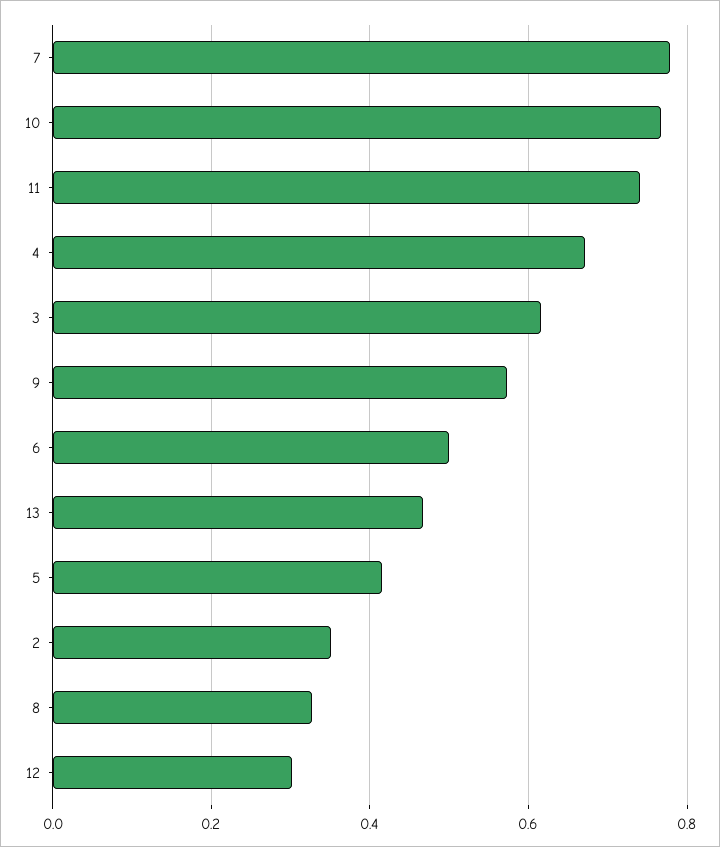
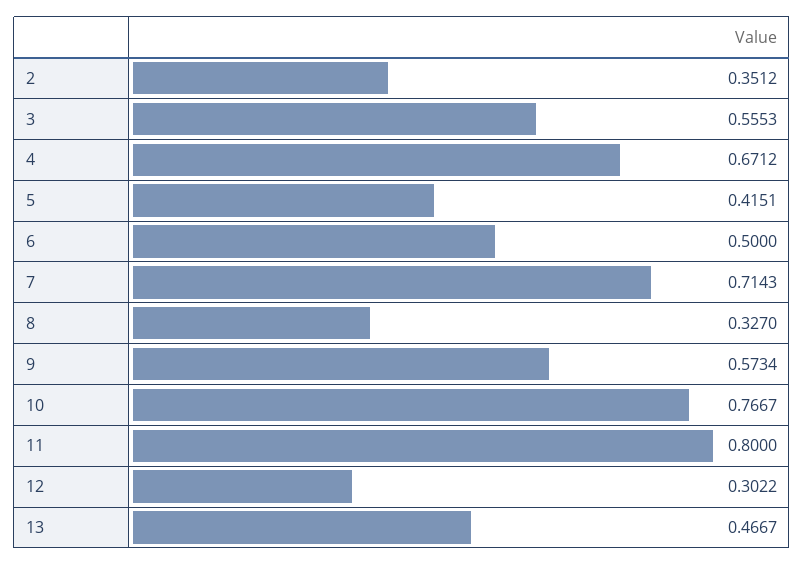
  {
-   "7": 0.78,
+   "7": 0.7143,
    "10": 0.7667,
-   "11": 0.74,
+   "11": 0.8,
    "4": 0.6712,
-   "3": 0.62,
+   "3": 0.5553,
    "9": 0.5734,
    "6": 0.5,
    "13": 0.4667,
    "5": 0.4151,
    "2": 0.3512,
    "8": 0.327,
    "12": 0.3022
  }

